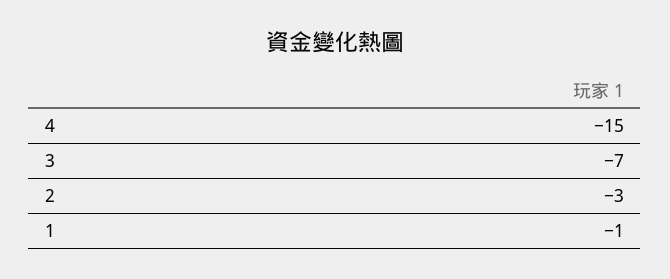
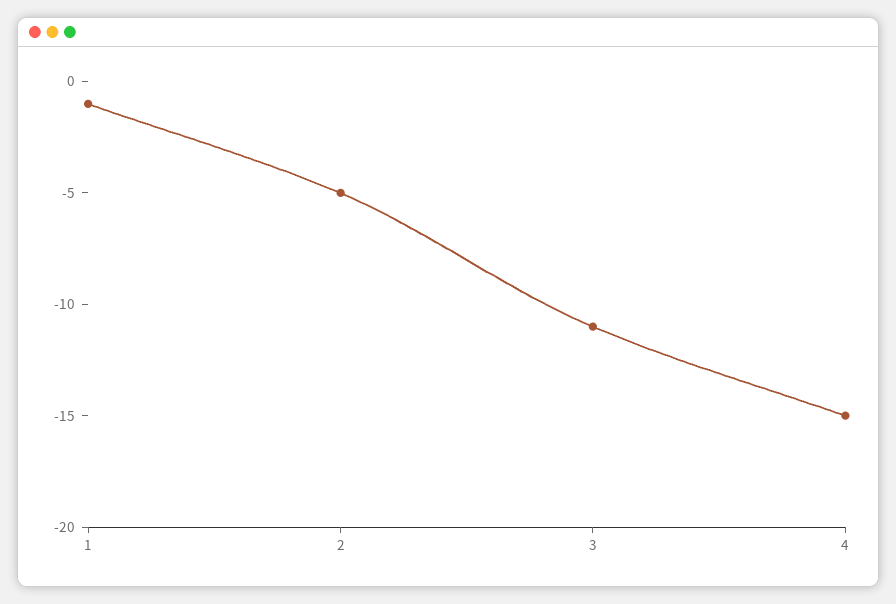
  {
    "4": -15,
-   "3": -7,
+   "3": -11,
-   "2": -3,
+   "2": -5,
    "1": -1
  }

